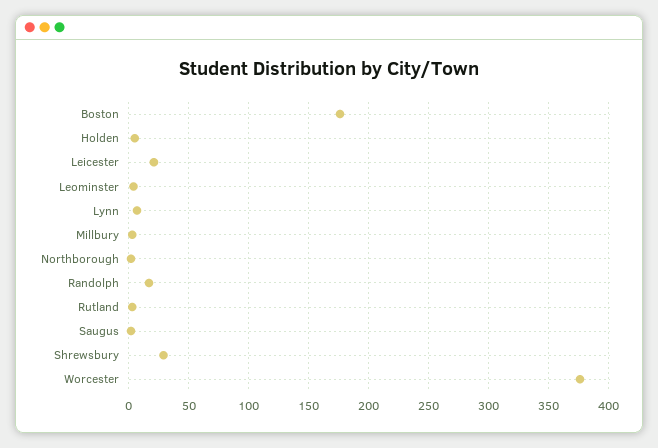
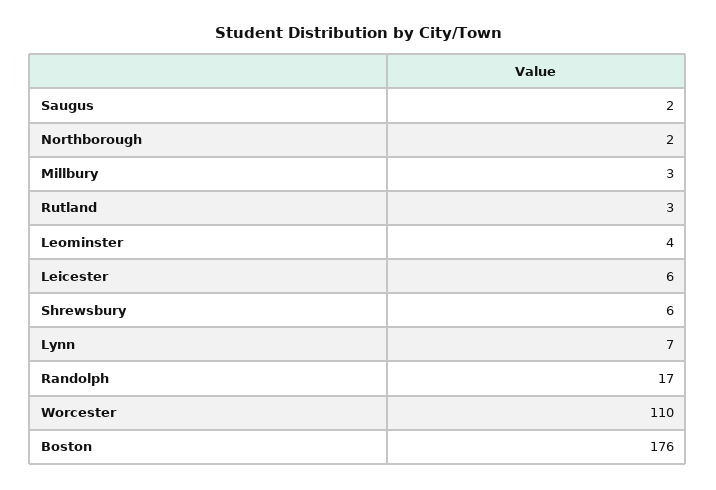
  {
    "Boston": 176,
-   "Holden": 5,
-   "Leicester": 20,
+   "Leicester": 6,
    "Leominster": 4,
    "Lynn": 7,
    "Millbury": 3,
    "Northborough": 2,
    "Randolph": 17,
    "Rutland": 3,
    "Saugus": 2,
-   "Shrewsbury": 30,
+   "Shrewsbury": 6,
-   "Worcester": 375
+   "Worcester": 110
  }

